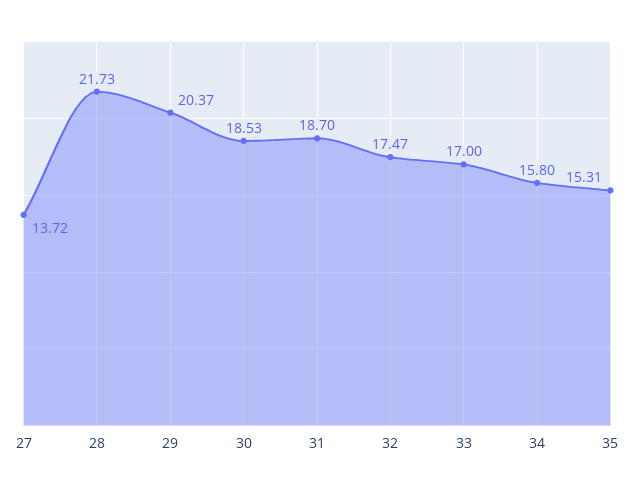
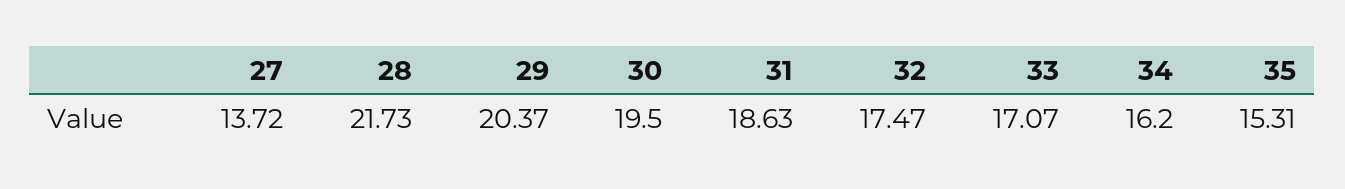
  {
    "27": 13.72,
    "28": 21.73,
    "29": 20.37,
-   "30": 18.53,
+   "30": 19.5,
-   "31": 18.7,
+   "31": 18.63,
    "32": 17.47,
-   "33": 17,
+   "33": 17.07,
-   "34": 15.8,
+   "34": 16.2,
    "35": 15.31
  }

